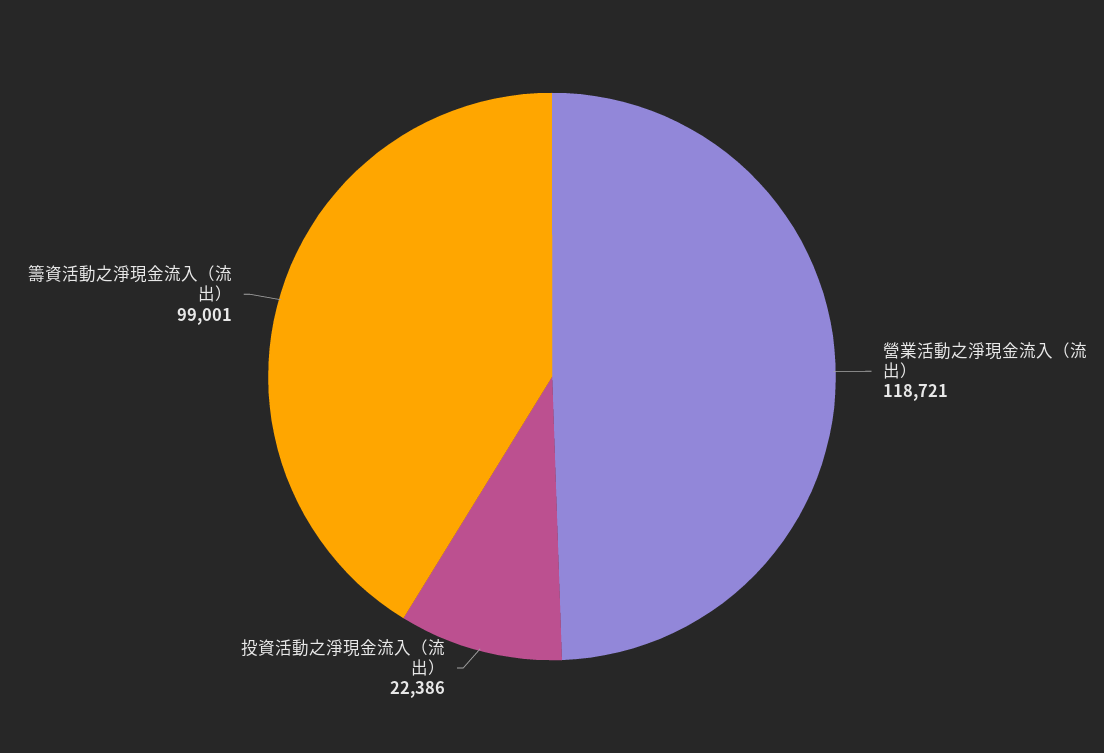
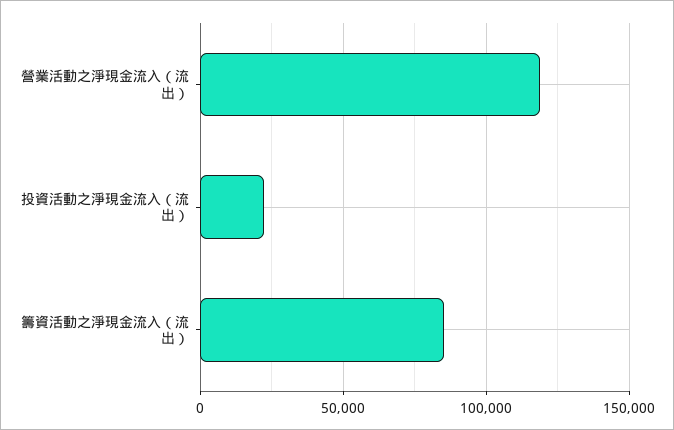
  {
    "營業活動之淨現金流入（流出）": 118721,
    "投資活動之淨現金流入（流出）": 22386,
-   "籌資活動之淨現金流入（流出）": 99001
+   "籌資活動之淨現金流入（流出）": 85000
  }

